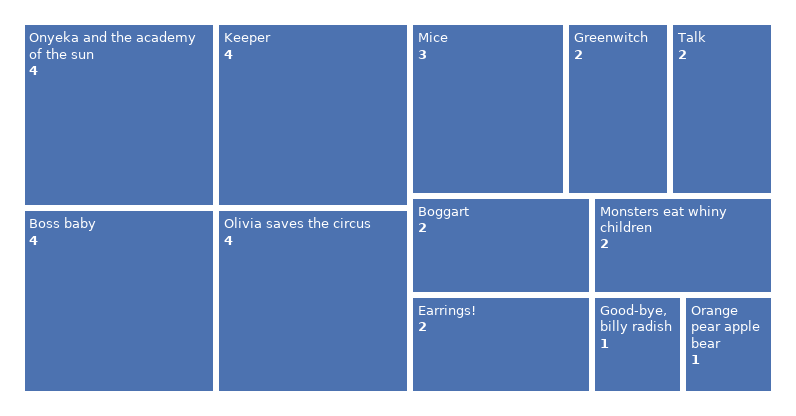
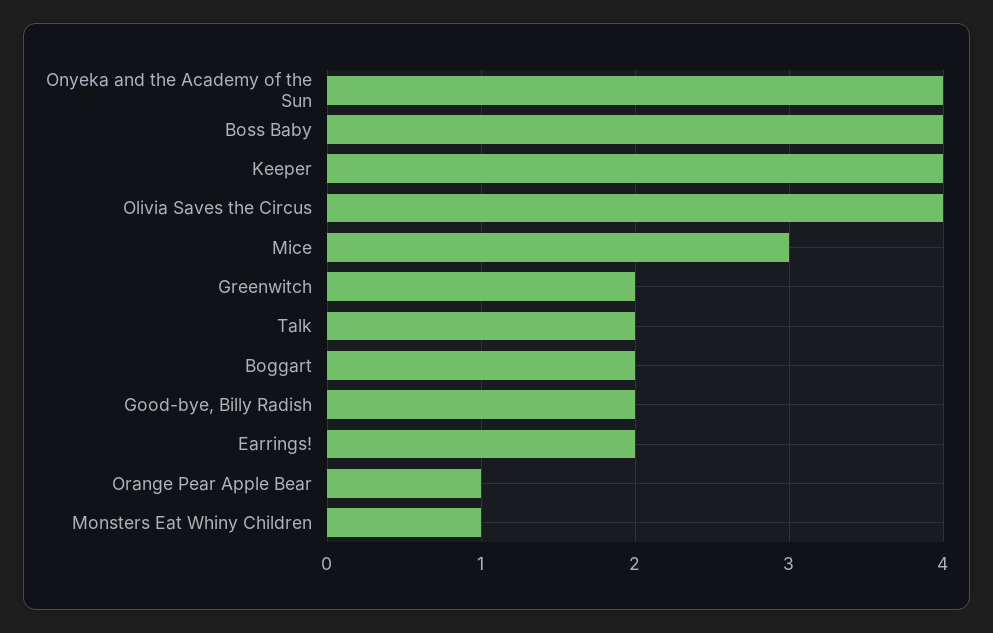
  {
    "Onyeka and the academy of the sun": 4,
    "Boss baby": 4,
    "Keeper": 4,
    "Olivia saves the circus": 4,
    "Mice": 3,
    "Greenwitch": 2,
    "Talk": 2,
    "Boggart": 2,
    "Earrings!": 2,
-   "Monsters eat whiny children": 2,
+   "Monsters eat whiny children": 1,
-   "Good-bye, billy radish": 1,
+   "Good-bye, billy radish": 2,
    "Orange pear apple bear": 1
  }

